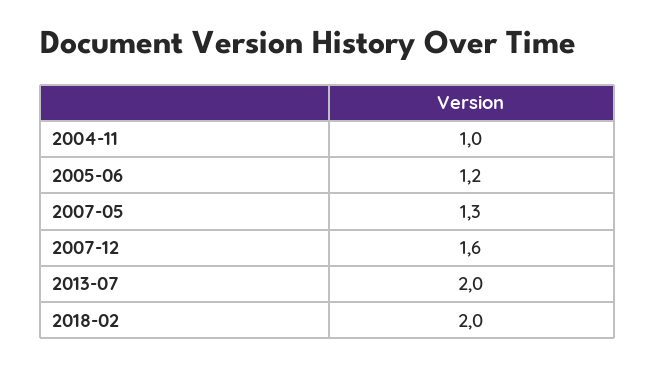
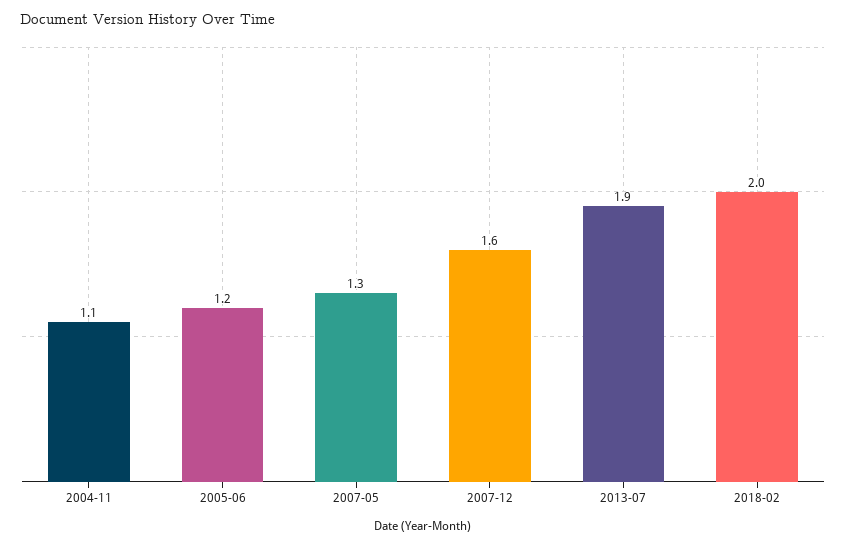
  {
-   "2004-11": 1,
+   "2004-11": 1.1,
    "2005-06": 1.2,
    "2007-05": 1.3,
    "2007-12": 1.6,
-   "2013-07": 2,
+   "2013-07": 1.9,
    "2018-02": 2
  }

